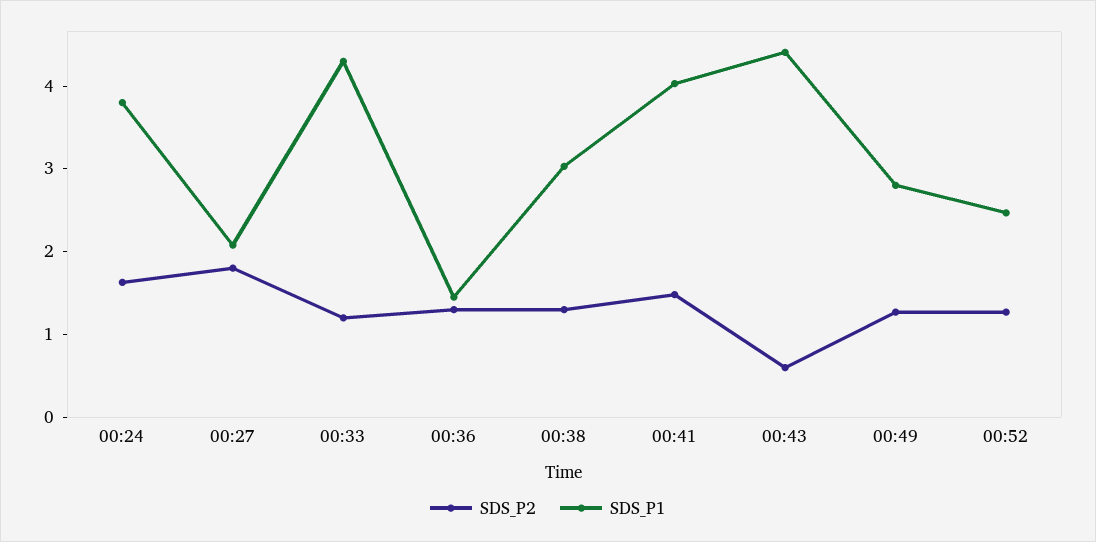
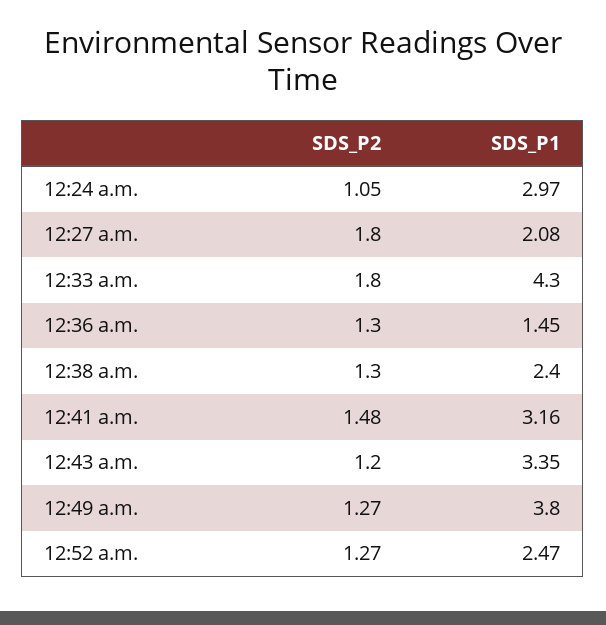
  {
    "SDS_P2": {
-     "00:24": 1.6,
+     "00:24": 1.05,
      "00:27": 1.8,
-     "00:33": 1.2,
+     "00:33": 1.8,
      "00:36": 1.3,
      "00:38": 1.3,
      "00:41": 1.48,
-     "00:43": 0.6,
+     "00:43": 1.2,
      "00:49": 1.27,
      "00:52": 1.27
    },
    "SDS_P1": {
-     "00:24": 3.8,
+     "00:24": 2.97,
      "00:27": 2.08,
      "00:33": 4.3,
      "00:36": 1.45,
-     "00:38": 3,
+     "00:38": 2.4,
-     "00:41": 4,
+     "00:41": 3.16,
-     "00:43": 4.4,
+     "00:43": 3.35,
-     "00:49": 2.8,
+     "00:49": 3.8,
      "00:52": 2.47
    }
  }

